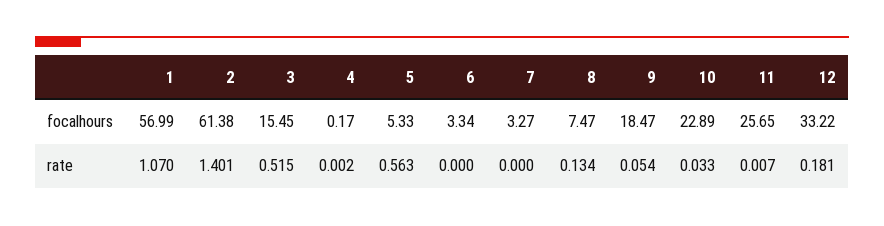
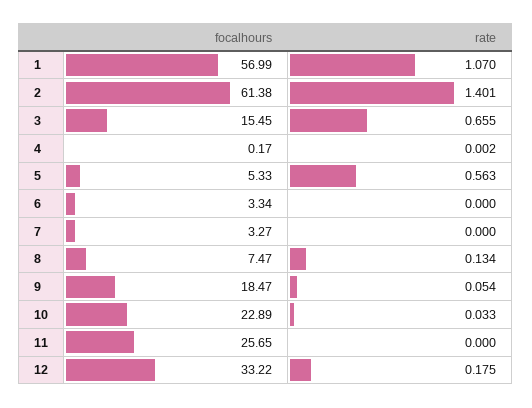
  {
    "1": {
      "focalhours": 56.99,
      "rate": 1.07
    },
    "2": {
      "focalhours": 61.38,
      "rate": 1.401
    },
    "3": {
      "focalhours": 15.45,
-     "rate": 0.515
+     "rate": 0.655
    },
    "4": {
      "focalhours": 0.17,
      "rate": 0.002
    },
    "5": {
      "focalhours": 5.33,
      "rate": 0.563
    },
    "6": {
      "focalhours": 3.34,
      "rate": 0
    },
    "7": {
      "focalhours": 3.27,
      "rate": 0
    },
    "8": {
      "focalhours": 7.47,
      "rate": 0.134
    },
    "9": {
      "focalhours": 18.47,
      "rate": 0.054
    },
    "10": {
      "focalhours": 22.89,
      "rate": 0.033
    },
    "11": {
      "focalhours": 25.65,
-     "rate": 0.007
+     "rate": 0
    },
    "12": {
      "focalhours": 33.22,
-     "rate": 0.181
+     "rate": 0.175
    }
  }

